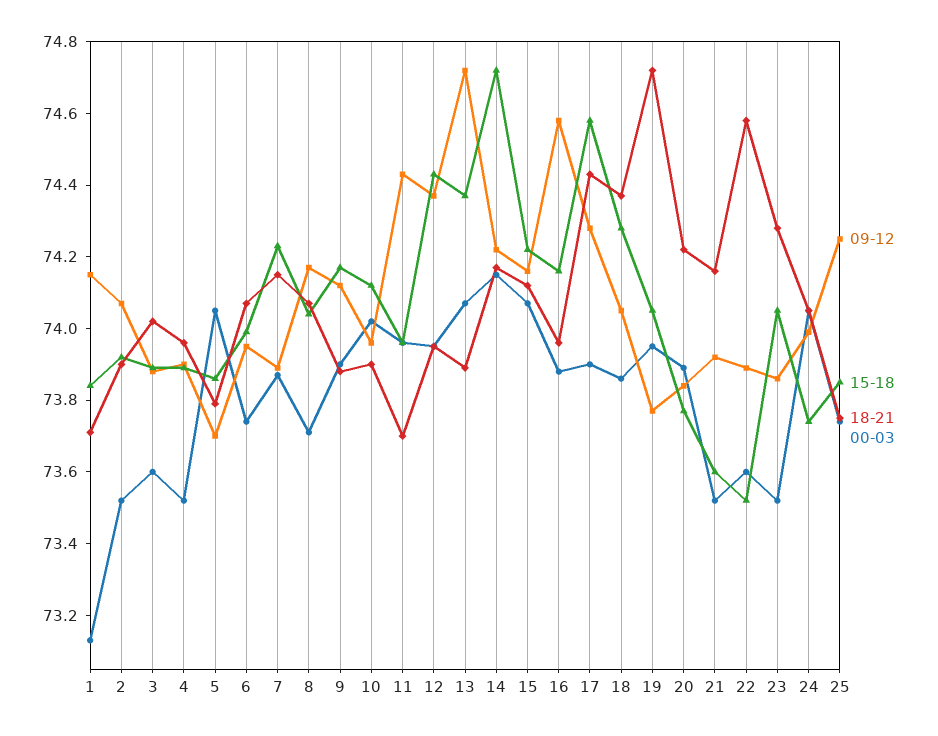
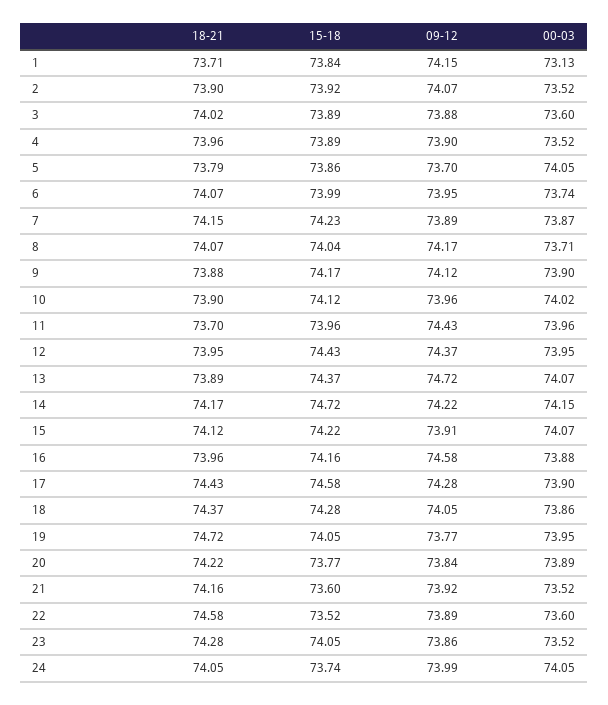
  {
    "09-12": {
      "1": 74.15,
      "2": 74.07,
      "3": 73.88,
      "4": 73.9,
      "5": 73.7,
      "6": 73.95,
      "7": 73.89,
      "8": 74.17,
      "9": 74.12,
      "10": 73.96,
      "11": 74.43,
      "12": 74.37,
      "13": 74.72,
      "14": 74.22,
-     "15": 74.15,
+     "15": 73.91,
      "16": 74.58,
      "17": 74.28,
      "18": 74.05,
      "19": 73.77,
      "20": 73.84,
      "21": 73.92,
      "22": 73.89,
      "23": 73.86,
-     "24": 73.99,
+     "24": 73.99
-     "25": 74.25
    },
    "15-18": {
      "1": 73.84,
      "2": 73.92,
      "3": 73.89,
      "4": 73.89,
      "5": 73.86,
      "6": 73.99,
      "7": 74.23,
      "8": 74.04,
      "9": 74.17,
      "10": 74.12,
      "11": 73.96,
      "12": 74.43,
      "13": 74.37,
      "14": 74.72,
      "15": 74.22,
      "16": 74.16,
      "17": 74.58,
      "18": 74.28,
      "19": 74.05,
      "20": 73.77,
      "21": 73.6,
      "22": 73.52,
      "23": 74.05,
-     "24": 73.74,
+     "24": 73.74
-     "25": 73.85
    },
    "18-21": {
      "1": 73.71,
      "2": 73.9,
      "3": 74.02,
      "4": 73.96,
      "5": 73.79,
      "6": 74.07,
      "7": 74.15,
      "8": 74.07,
      "9": 73.88,
      "10": 73.9,
      "11": 73.7,
      "12": 73.95,
      "13": 73.89,
      "14": 74.17,
      "15": 74.12,
      "16": 73.96,
      "17": 74.43,
      "18": 74.37,
      "19": 74.72,
      "20": 74.22,
      "21": 74.16,
      "22": 74.58,
      "23": 74.28,
-     "24": 74.05,
+     "24": 74.05
-     "25": 73.75
    },
    "00-03": {
      "1": 73.13,
      "2": 73.52,
      "3": 73.6,
      "4": 73.52,
      "5": 74.05,
      "6": 73.74,
      "7": 73.87,
      "8": 73.71,
      "9": 73.9,
      "10": 74.02,
      "11": 73.96,
      "12": 73.95,
      "13": 74.07,
      "14": 74.15,
      "15": 74.07,
      "16": 73.88,
      "17": 73.9,
      "18": 73.86,
      "19": 73.95,
      "20": 73.89,
      "21": 73.52,
      "22": 73.6,
      "23": 73.52,
-     "24": 74.05,
+     "24": 74.05
-     "25": 73.75
    }
  }

